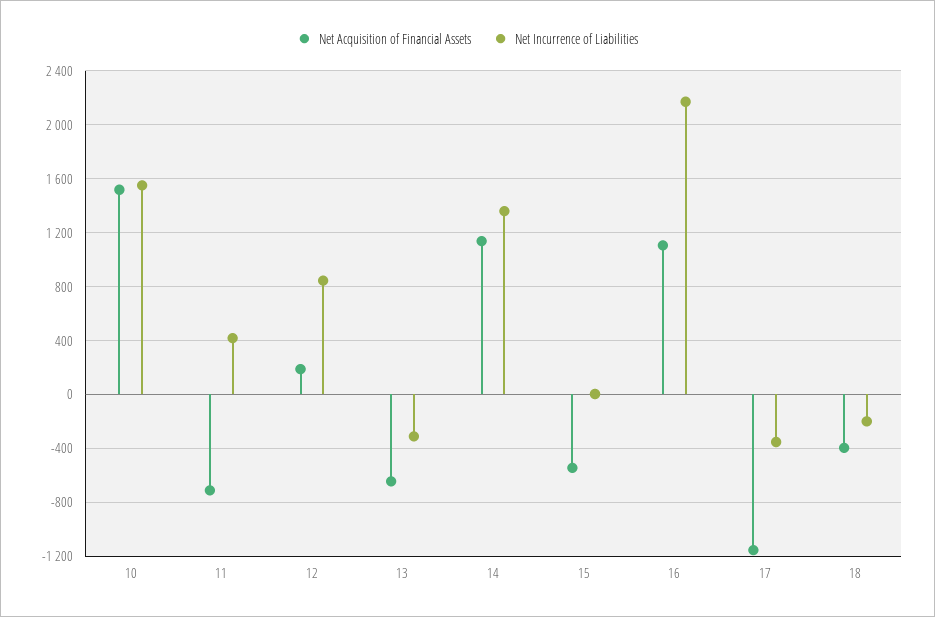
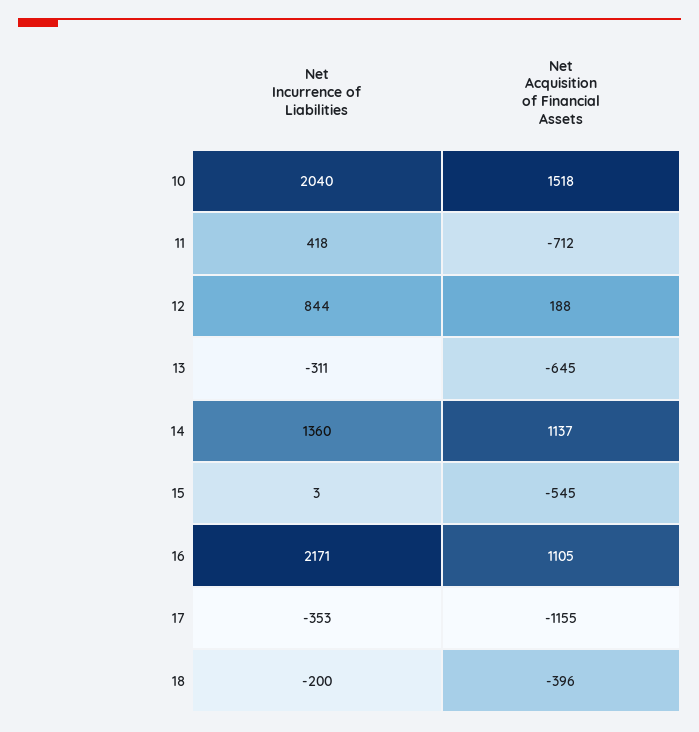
  {
    "Net Acquisition of Financial Assets": {
      "10": 1518,
      "11": -712,
      "12": 188,
      "13": -645,
      "14": 1137,
      "15": -545,
      "16": 1105,
      "17": -1155,
      "18": -396
    },
    "Net Incurrence of Liabilities": {
-     "10": 1550,
+     "10": 2040,
      "11": 418,
      "12": 844,
      "13": -311,
      "14": 1360,
      "15": 3,
      "16": 2171,
      "17": -353,
      "18": -200
    }
  }

